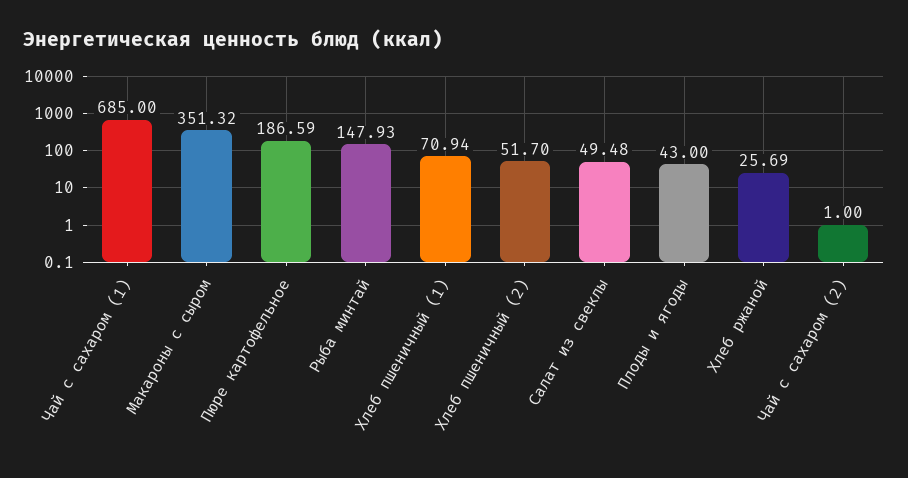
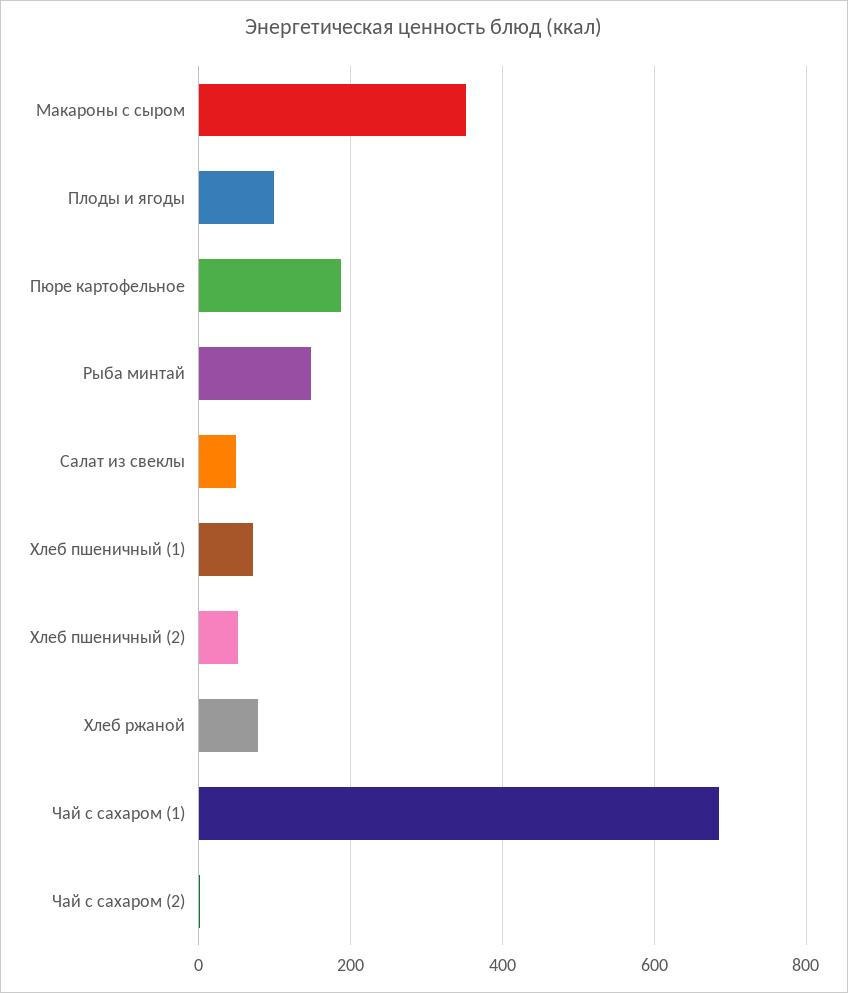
  {
    "Чай с сахаром (1)": 685,
    "Макароны с сыром": 351.32,
    "Пюре картофельное": 186.59,
    "Рыба минтай": 147.93,
    "Хлеб пшеничный (1)": 70.94,
    "Хлеб пшеничный (2)": 51.7,
    "Салат из свеклы": 49.48,
-   "Плоды и ягоды": 43,
+   "Плоды и ягоды": 100,
-   "Хлеб ржаной": 25.69,
+   "Хлеб ржаной": 80,
    "Чай с сахаром (2)": 1
  }

